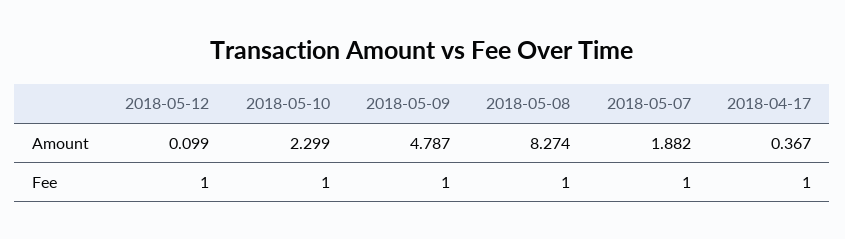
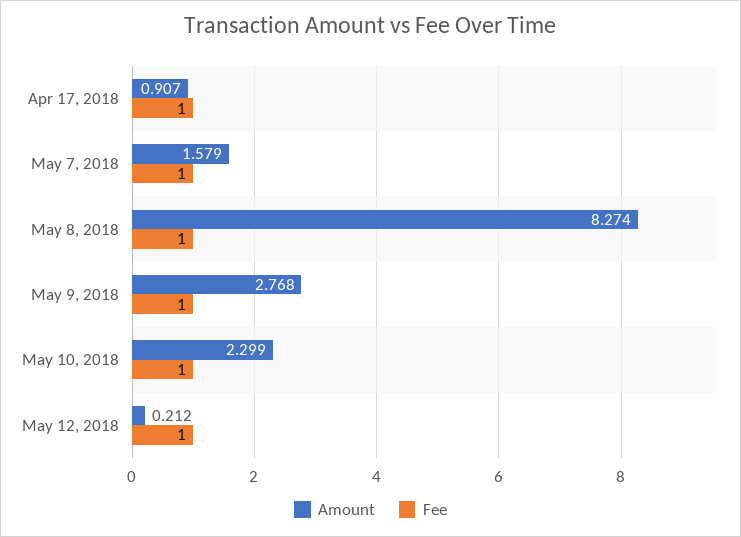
  {
    "Amount": {
-     "2018-05-12": 0.099,
+     "2018-05-12": 0.212,
      "2018-05-10": 2.299,
-     "2018-05-09": 4.787,
+     "2018-05-09": 2.768,
      "2018-05-08": 8.274,
-     "2018-05-07": 1.882,
+     "2018-05-07": 1.579,
-     "2018-04-17": 0.367
+     "2018-04-17": 0.907
    },
    "Fee": {
      "2018-05-12": 1,
      "2018-05-10": 1,
      "2018-05-09": 1,
      "2018-05-08": 1,
      "2018-05-07": 1,
      "2018-04-17": 1
    }
  }

